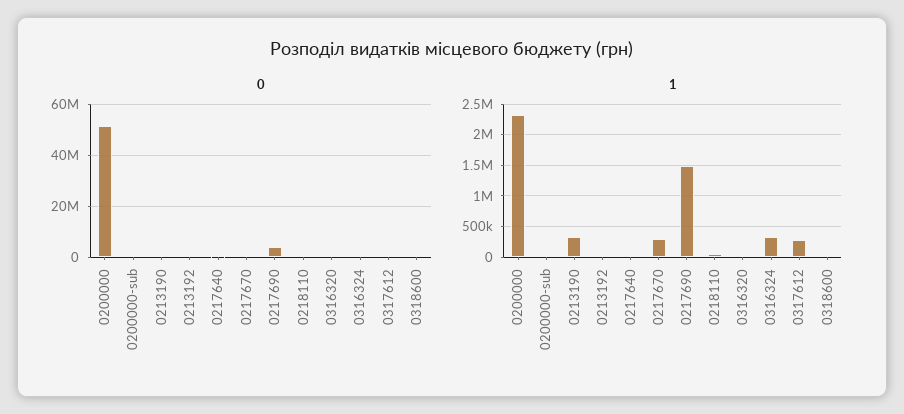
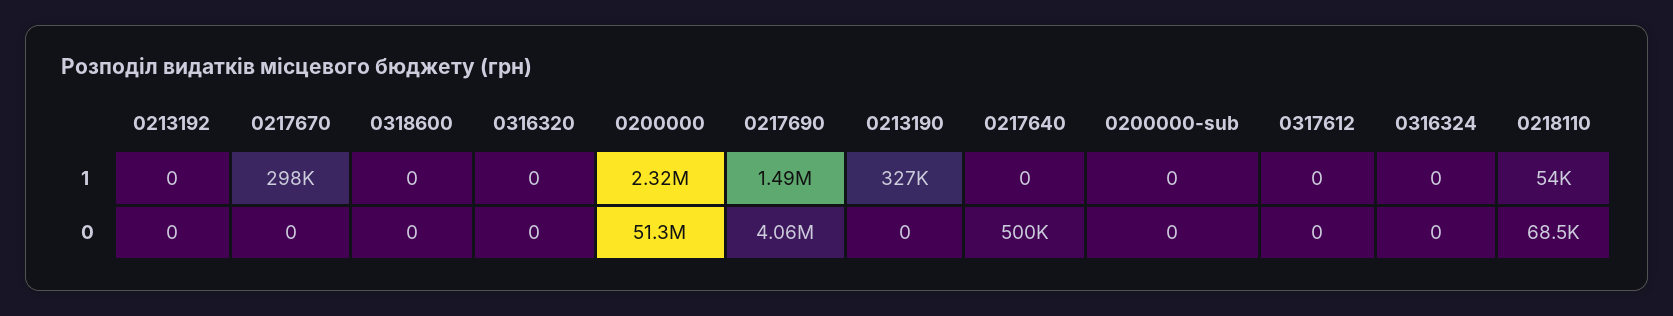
  {
    "0": {
      "0200000": 51300000,
      "0200000-sub": 0,
      "0213190": 0,
      "0213192": 0,
      "0217640": 500000,
      "0217670": 0,
      "0217690": 4060000,
      "0218110": 68500,
      "0316320": 0,
      "0316324": 0,
      "0317612": 0,
      "0318600": 0
    },
    "1": {
      "0200000": 2320000,
      "0200000-sub": 0,
      "0213190": 327000,
      "0213192": 0,
      "0217640": 0,
      "0217670": 298000,
      "0217690": 1490000,
      "0218110": 54000,
      "0316320": 0,
-     "0316324": 300000,
+     "0316324": 0,
-     "0317612": 300000,
+     "0317612": 0,
      "0318600": 0
    }
  }

